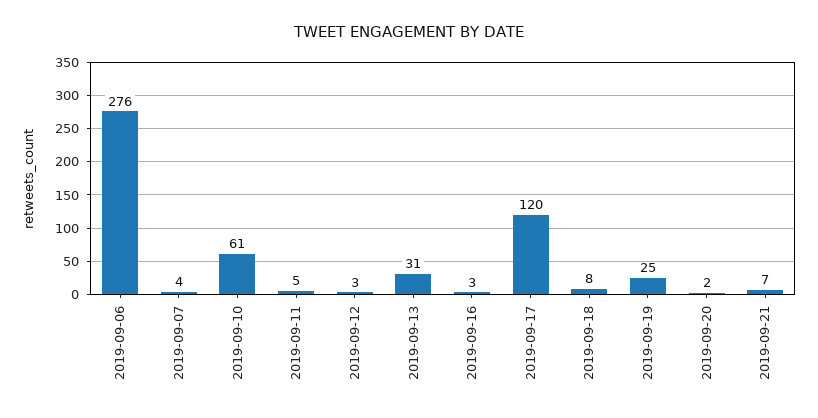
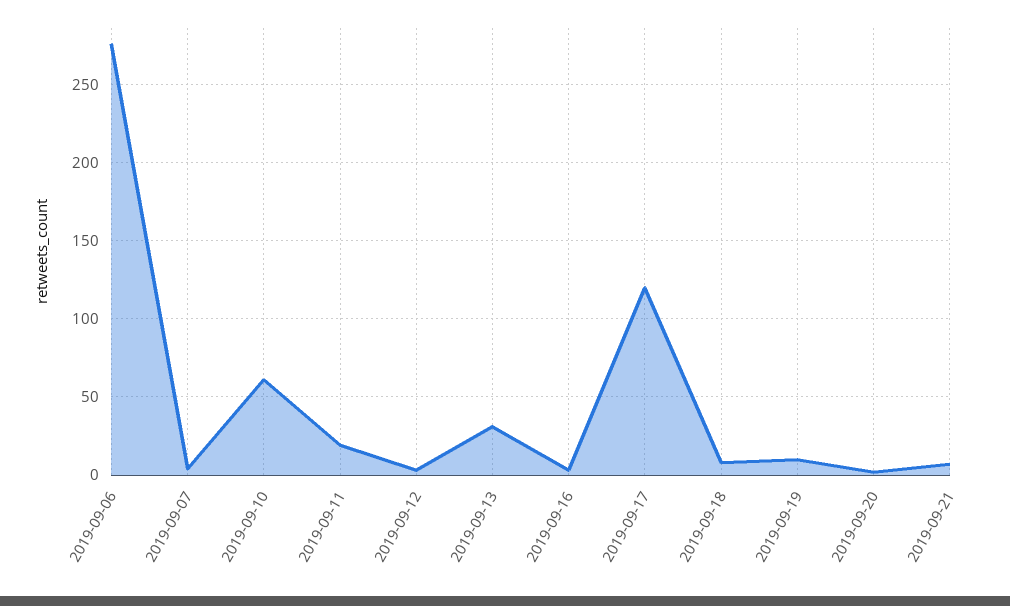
  {
    "2019-09-06": 276,
    "2019-09-07": 4,
    "2019-09-10": 61,
-   "2019-09-11": 5,
+   "2019-09-11": 20,
    "2019-09-12": 3,
    "2019-09-13": 31,
    "2019-09-16": 3,
    "2019-09-17": 120,
    "2019-09-18": 8,
-   "2019-09-19": 25,
+   "2019-09-19": 10,
    "2019-09-20": 2,
    "2019-09-21": 7
  }

